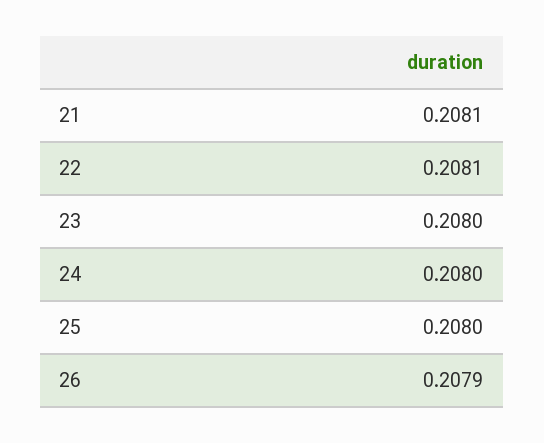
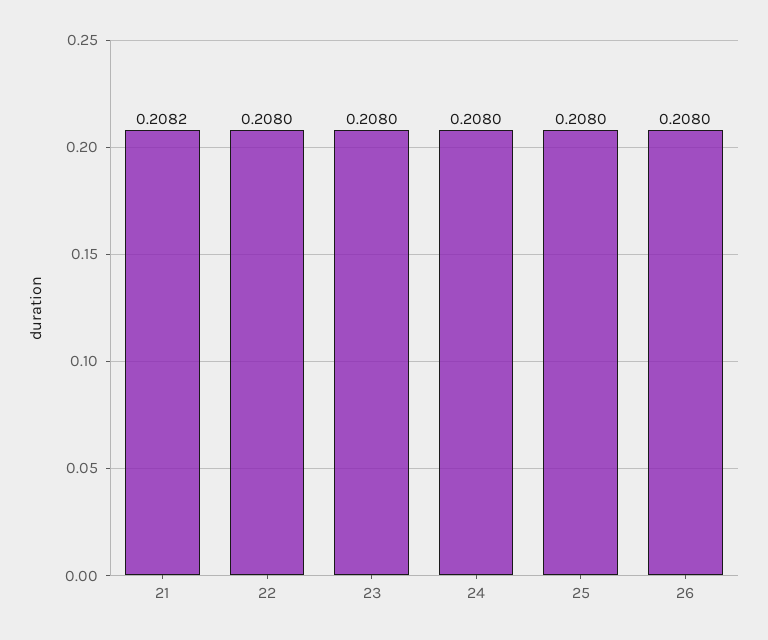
  {
-   "21": 0.2081,
+   "21": 0.2082,
-   "22": 0.2081,
+   "22": 0.208,
    "23": 0.208,
    "24": 0.208,
    "25": 0.208,
-   "26": 0.2079
+   "26": 0.208
  }

